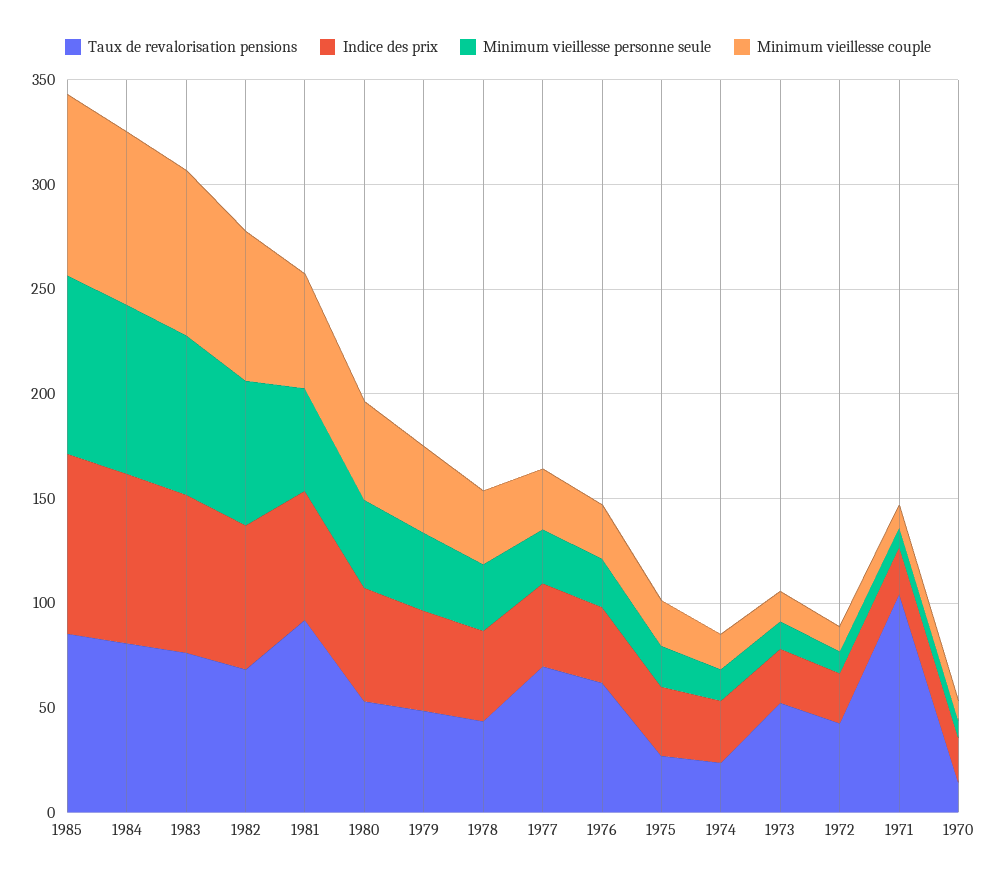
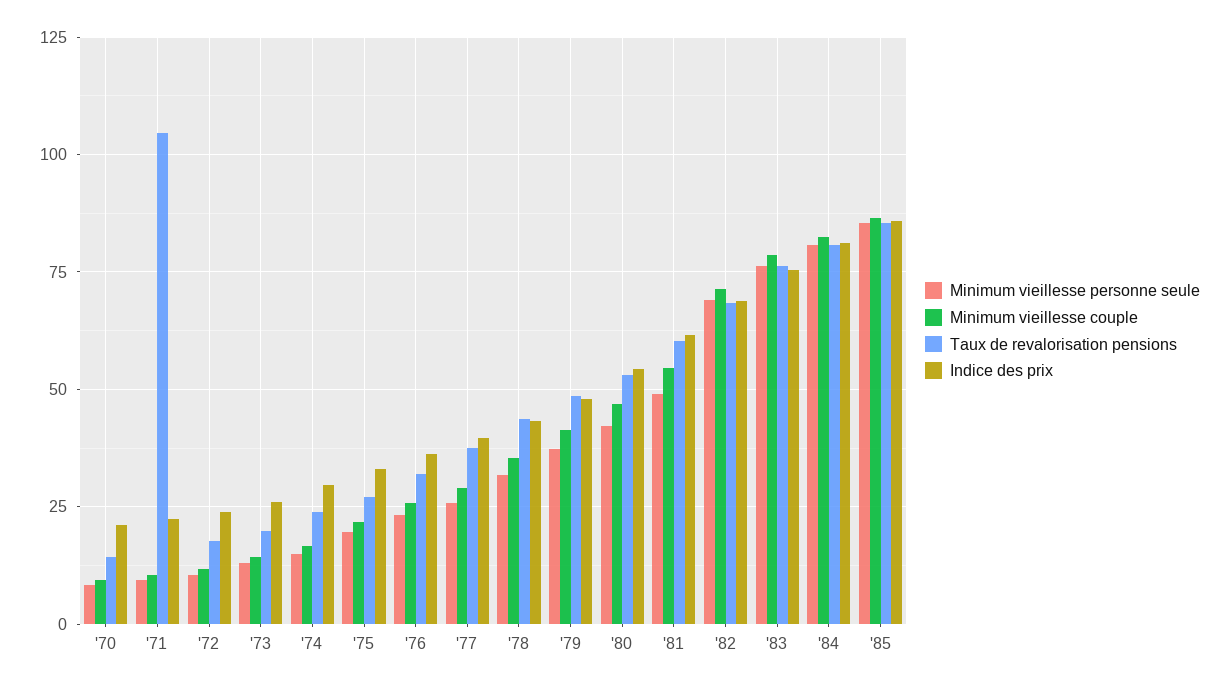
  {
    "Taux de revalorisation pensions": {
      "1985": 85,
      "1984": 80,
      "1983": 77.5,
      "1982": 67.5,
-     "1981": 90,
+     "1981": 60,
      "1980": 52.5,
      "1979": 47.5,
      "1978": 42.5,
-     "1977": 70,
+     "1977": 37.5,
-     "1976": 60,
+     "1976": 32.5,
      "1975": 27.5,
      "1974": 25,
-     "1973": 50,
+     "1973": 20,
-     "1972": 40,
+     "1972": 17.5,
      "1971": 105,
      "1970": 15
    },
    "Indice des prix": {
      "1985": 85,
      "1984": 80,
      "1983": 75,
      "1982": 70,
      "1981": 62.5,
      "1980": 55,
      "1979": 47.5,
      "1978": 42.5,
      "1977": 40,
      "1976": 35,
      "1975": 32.5,
      "1974": 30,
      "1973": 25,
      "1972": 25,
      "1971": 22.5,
      "1970": 20
    },
    "Minimum vieillesse personne seule": {
      "1985": 85,
      "1984": 80,
      "1983": 77.5,
      "1982": 70,
      "1981": 50,
      "1980": 42.5,
      "1979": 37.5,
      "1978": 32.5,
      "1977": 25,
      "1976": 22.5,
      "1975": 20,
      "1974": 15,
      "1973": 12.5,
      "1972": 10,
      "1971": 10,
      "1970": 7.5
    },
    "Minimum vieillesse couple": {
      "1985": 87.5,
      "1984": 82.5,
      "1983": 77.5,
      "1982": 72.5,
      "1981": 55,
      "1980": 47.5,
      "1979": 42.5,
      "1978": 35,
      "1977": 30,
      "1976": 25,
      "1975": 22.5,
      "1974": 17.5,
      "1973": 15,
      "1972": 12.5,
      "1971": 10,
      "1970": 10
    }
  }

